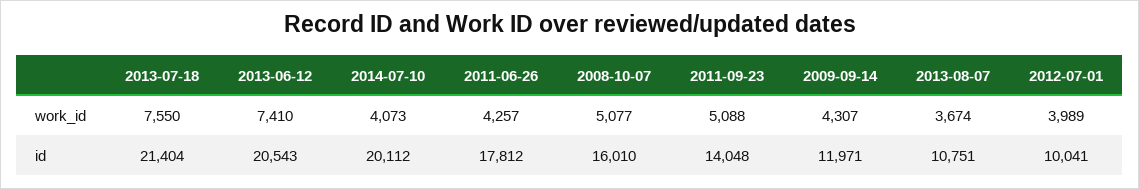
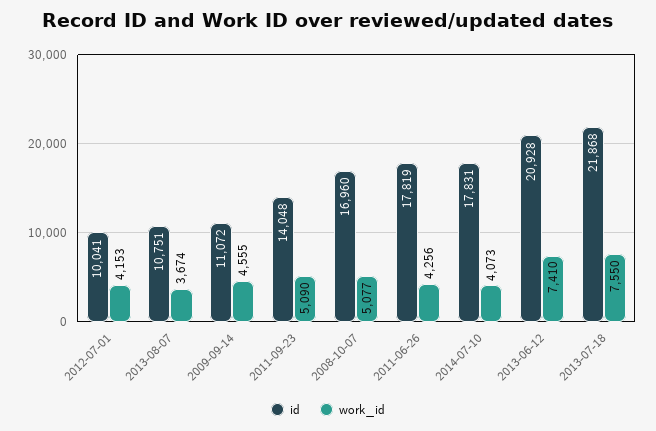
  {
    "work_id": {
      "2013-07-18": 7550,
      "2013-06-12": 7410,
      "2014-07-10": 4073,
-     "2011-06-26": 4257,
+     "2011-06-26": 4256,
      "2008-10-07": 5077,
-     "2011-09-23": 5088,
+     "2011-09-23": 5090,
-     "2009-09-14": 4307,
+     "2009-09-14": 4555,
      "2013-08-07": 3674,
-     "2012-07-01": 3989
+     "2012-07-01": 4153
    },
    "id": {
-     "2013-07-18": 21404,
+     "2013-07-18": 21868,
-     "2013-06-12": 20543,
+     "2013-06-12": 20928,
-     "2014-07-10": 20112,
+     "2014-07-10": 17831,
-     "2011-06-26": 17812,
+     "2011-06-26": 17819,
-     "2008-10-07": 16010,
+     "2008-10-07": 16960,
      "2011-09-23": 14048,
-     "2009-09-14": 11971,
+     "2009-09-14": 11072,
      "2013-08-07": 10751,
      "2012-07-01": 10041
    }
  }

